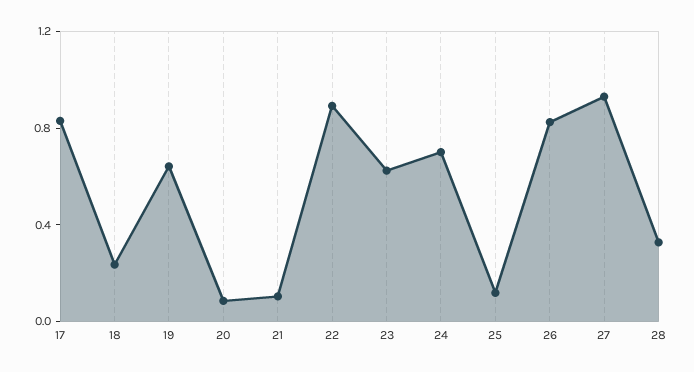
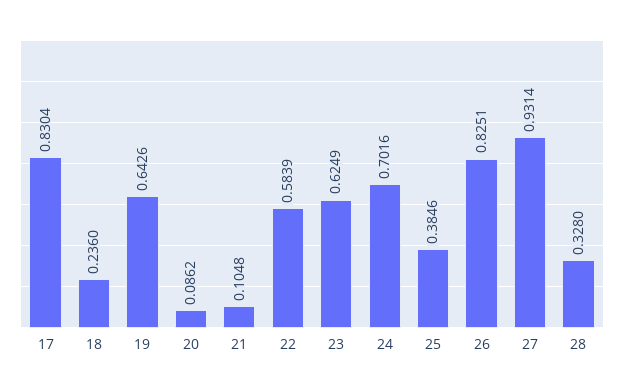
  {
    "17": 0.8304,
    "18": 0.236,
    "19": 0.6426,
    "20": 0.0862,
    "21": 0.1048,
-   "22": 0.9,
+   "22": 0.5839,
    "23": 0.6249,
    "24": 0.7016,
-   "25": 0.1,
+   "25": 0.3846,
    "26": 0.8251,
    "27": 0.9314,
    "28": 0.328
  }

